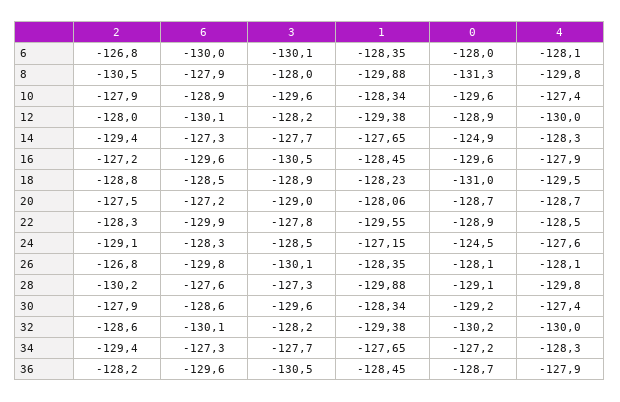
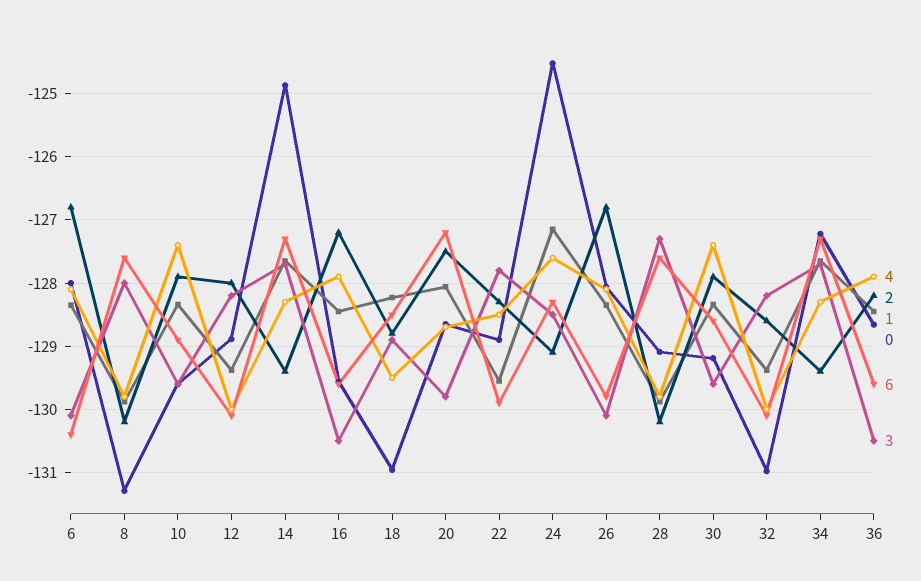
  {
    "2": {
      "6": -126.8,
-     "8": -130.5,
+     "8": -130.2,
      "10": -127.9,
      "12": -128,
      "14": -129.4,
      "16": -127.2,
      "18": -128.8,
      "20": -127.5,
      "22": -128.3,
      "24": -129.1,
      "26": -126.8,
      "28": -130.2,
      "30": -127.9,
      "32": -128.6,
      "34": -129.4,
      "36": -128.2
    },
    "6": {
-     "6": -130,
+     "6": -130.4,
-     "8": -127.9,
+     "8": -127.6,
      "10": -128.9,
      "12": -130.1,
      "14": -127.3,
      "16": -129.6,
      "18": -128.5,
      "20": -127.2,
      "22": -129.9,
      "24": -128.3,
      "26": -129.8,
      "28": -127.6,
      "30": -128.6,
      "32": -130.1,
      "34": -127.3,
      "36": -129.6
    },
    "3": {
      "6": -130.1,
      "8": -128,
      "10": -129.6,
      "12": -128.2,
      "14": -127.7,
      "16": -130.5,
      "18": -128.9,
-     "20": -129,
+     "20": -129.8,
      "22": -127.8,
      "24": -128.5,
      "26": -130.1,
      "28": -127.3,
      "30": -129.6,
      "32": -128.2,
      "34": -127.7,
      "36": -130.5
    },
    "1": {
      "6": -128.35,
      "8": -129.88,
      "10": -128.34,
      "12": -129.38,
      "14": -127.65,
      "16": -128.45,
      "18": -128.23,
      "20": -128.06,
      "22": -129.55,
      "24": -127.15,
      "26": -128.35,
      "28": -129.88,
      "30": -128.34,
      "32": -129.38,
      "34": -127.65,
      "36": -128.45
    },
    "0": {
      "6": -128,
      "8": -131.3,
      "10": -129.6,
      "12": -128.9,
      "14": -124.9,
      "16": -129.6,
      "18": -131,
      "20": -128.7,
      "22": -128.9,
      "24": -124.5,
      "26": -128.1,
      "28": -129.1,
      "30": -129.2,
-     "32": -130.2,
+     "32": -131,
      "34": -127.2,
      "36": -128.7
    },
    "4": {
      "6": -128.1,
      "8": -129.8,
      "10": -127.4,
      "12": -130,
      "14": -128.3,
      "16": -127.9,
      "18": -129.5,
      "20": -128.7,
      "22": -128.5,
      "24": -127.6,
      "26": -128.1,
      "28": -129.8,
      "30": -127.4,
      "32": -130,
      "34": -128.3,
      "36": -127.9
    }
  }

